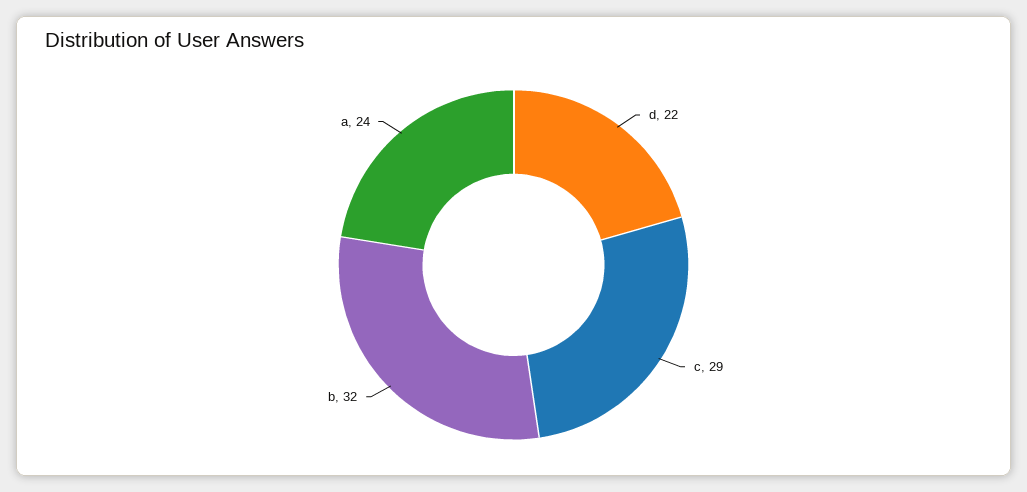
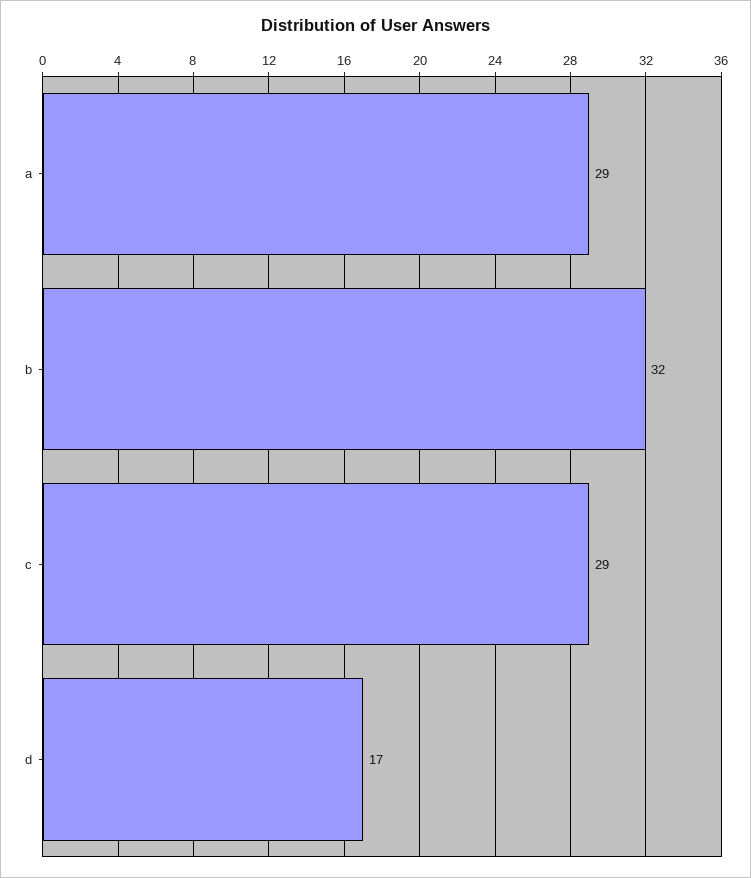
  {
-   "d": 22,
+   "d": 17,
    "c": 29,
    "b": 32,
-   "a": 24
+   "a": 29
  }

